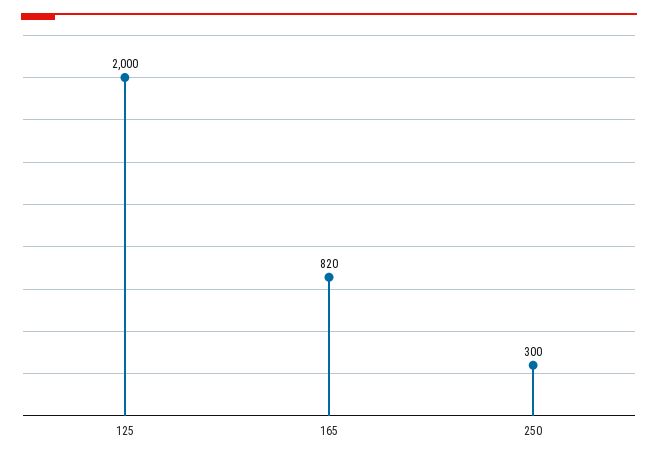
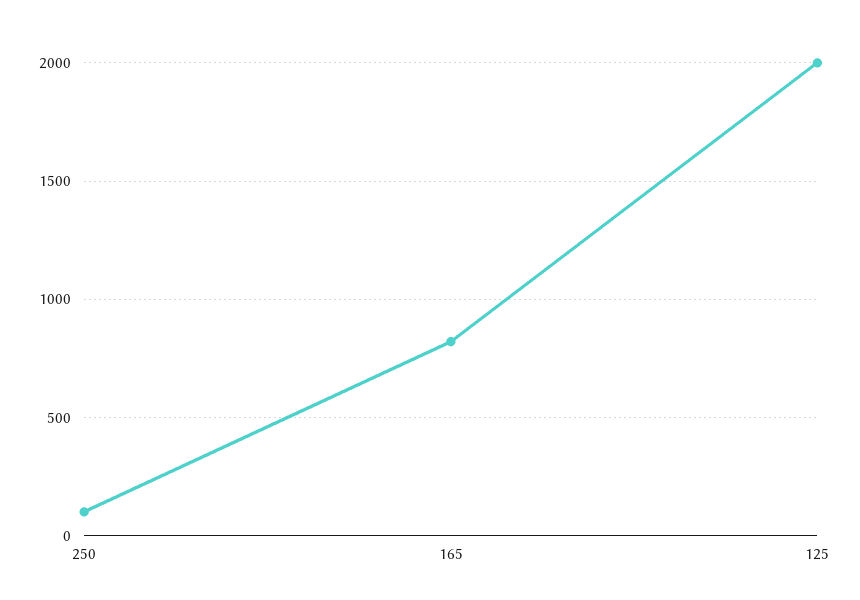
  {
    "125": 2000,
    "165": 820,
-   "250": 300
+   "250": 100
  }

